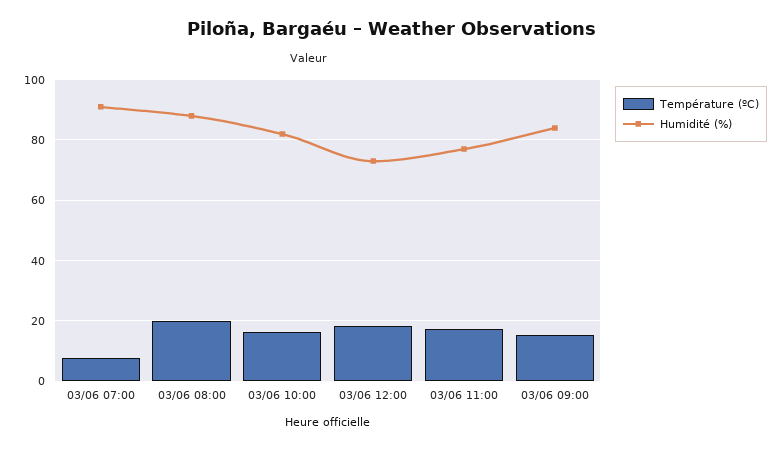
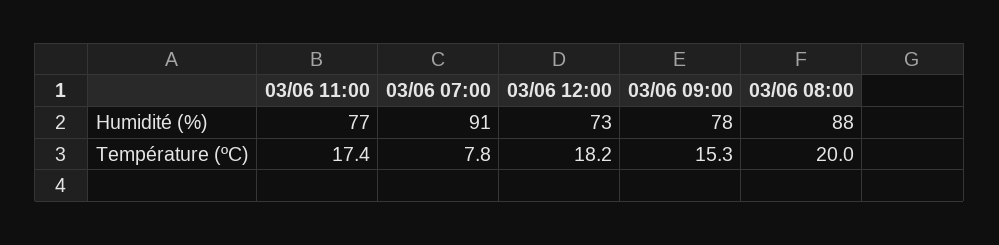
  {
    "Température (ºC)": {
      "03/06 07:00": 7.8,
      "03/06 08:00": 20,
-     "03/06 10:00": 16,
      "03/06 12:00": 18.2,
      "03/06 11:00": 17.4,
      "03/06 09:00": 15.3
    },
    "Humidité (%)": {
      "03/06 07:00": 91,
      "03/06 08:00": 88,
-     "03/06 10:00": 82,
      "03/06 12:00": 73,
      "03/06 11:00": 77,
-     "03/06 09:00": 84
+     "03/06 09:00": 78
    }
  }

